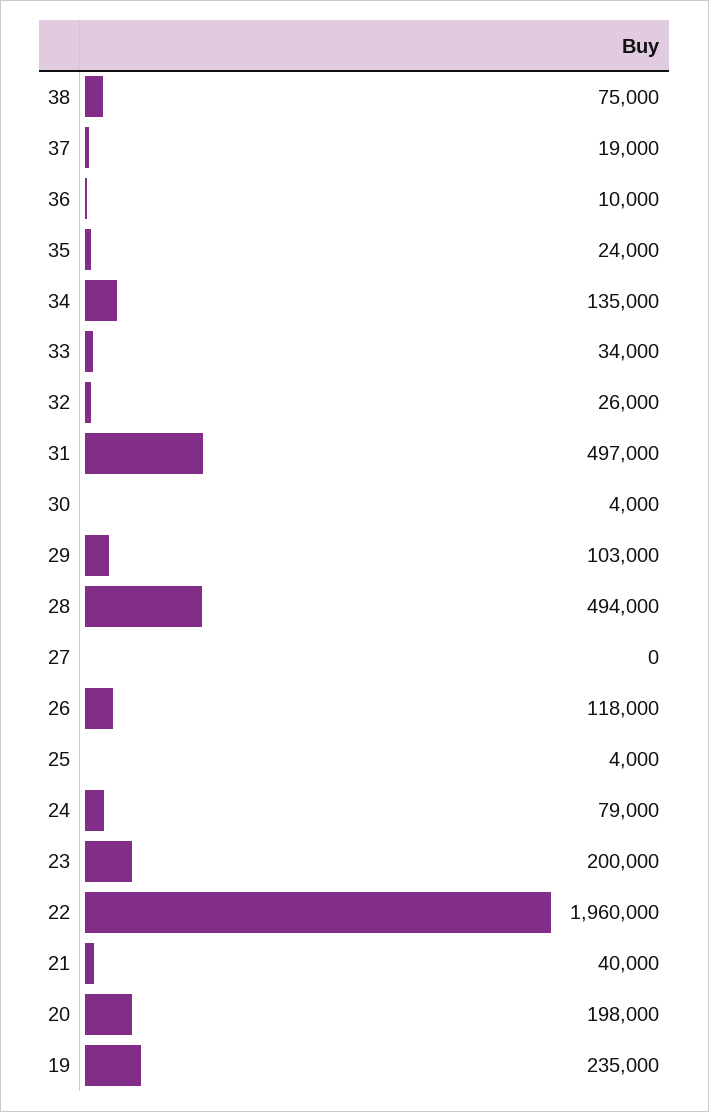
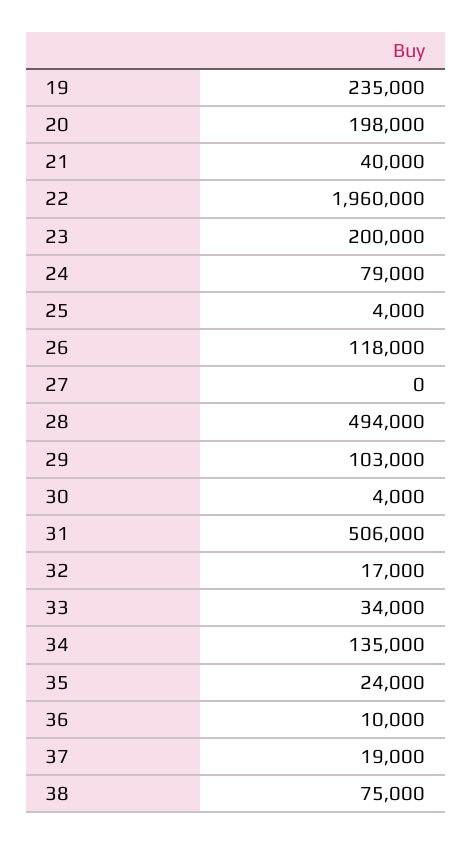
  {
    "38": 75000,
    "37": 19000,
    "36": 10000,
    "35": 24000,
    "34": 135000,
    "33": 34000,
-   "32": 26000,
+   "32": 17000,
-   "31": 497000,
+   "31": 506000,
    "30": 4000,
    "29": 103000,
    "28": 494000,
    "27": 0,
    "26": 118000,
    "25": 4000,
    "24": 79000,
    "23": 200000,
    "22": 1960000,
    "21": 40000,
    "20": 198000,
    "19": 235000
  }

